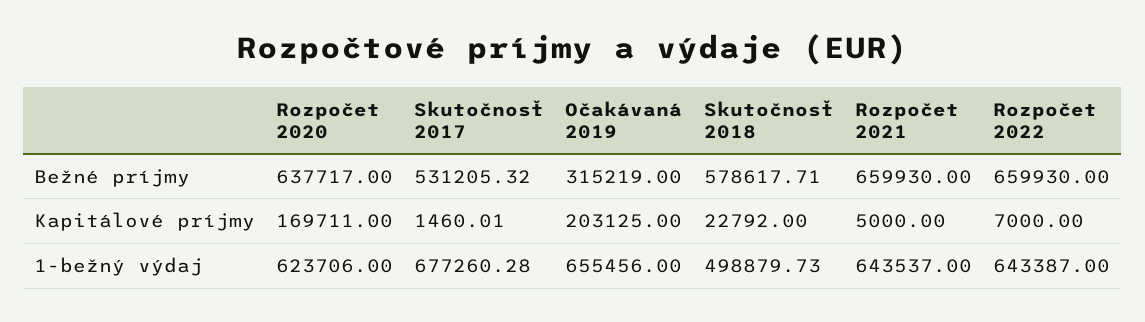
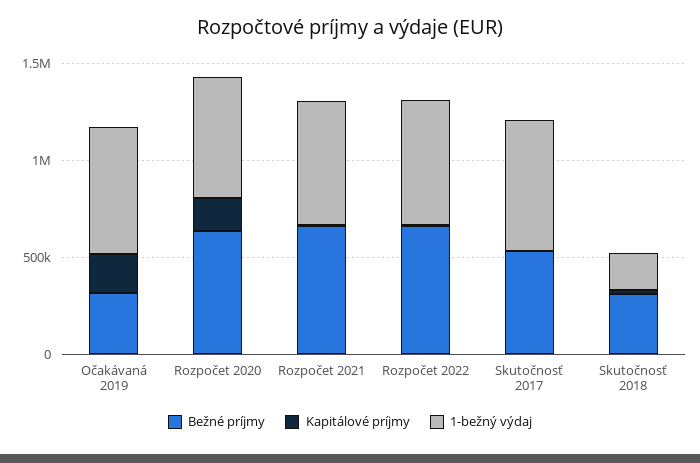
  {
    "Bežné príjmy": {
      "Rozpočet 2020": 637717,
      "Skutočnosť 2017": 531205.32,
      "Očakávaná 2019": 315219,
-     "Skutočnosť 2018": 578617.71,
+     "Skutočnosť 2018": 300000,
      "Rozpočet 2021": 659930,
      "Rozpočet 2022": 659930
    },
    "Kapitálové príjmy": {
      "Rozpočet 2020": 169711,
      "Skutočnosť 2017": 1460.01,
      "Očakávaná 2019": 203125,
      "Skutočnosť 2018": 22792,
      "Rozpočet 2021": 5000,
      "Rozpočet 2022": 7000
    },
    "1-bežný výdaj": {
      "Rozpočet 2020": 623706,
      "Skutočnosť 2017": 677260.28,
      "Očakávaná 2019": 655456,
-     "Skutočnosť 2018": 498879.73,
+     "Skutočnosť 2018": 200000,
      "Rozpočet 2021": 643537,
      "Rozpočet 2022": 643387
    }
  }

